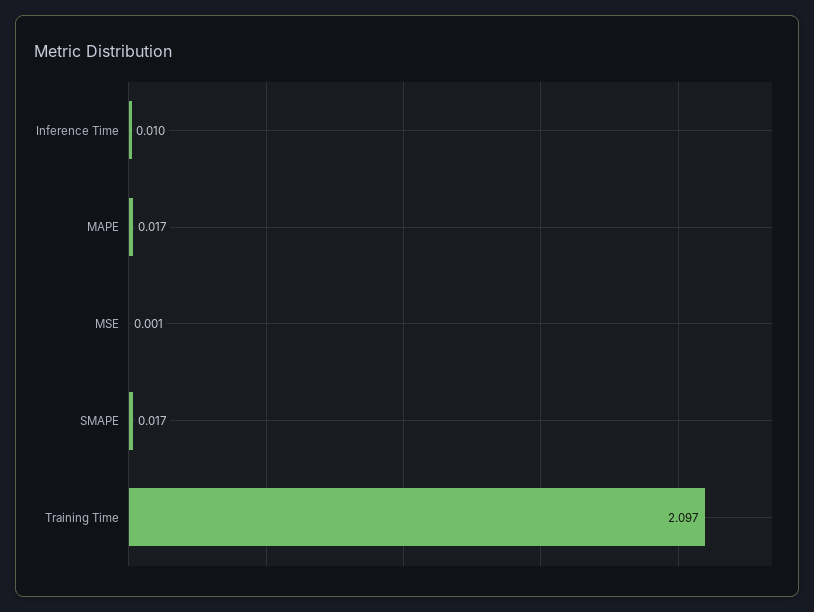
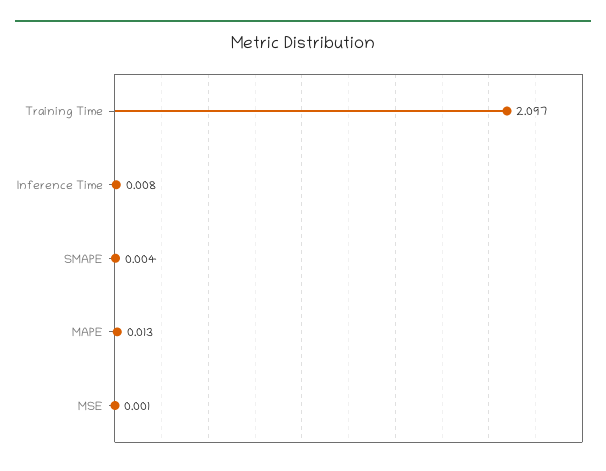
  {
-   "Inference Time": 0.01,
+   "Inference Time": 0.008,
-   "MAPE": 0.017,
+   "MAPE": 0.013,
    "MSE": 0.001,
-   "SMAPE": 0.017,
+   "SMAPE": 0.004,
    "Training Time": 2.097
  }

